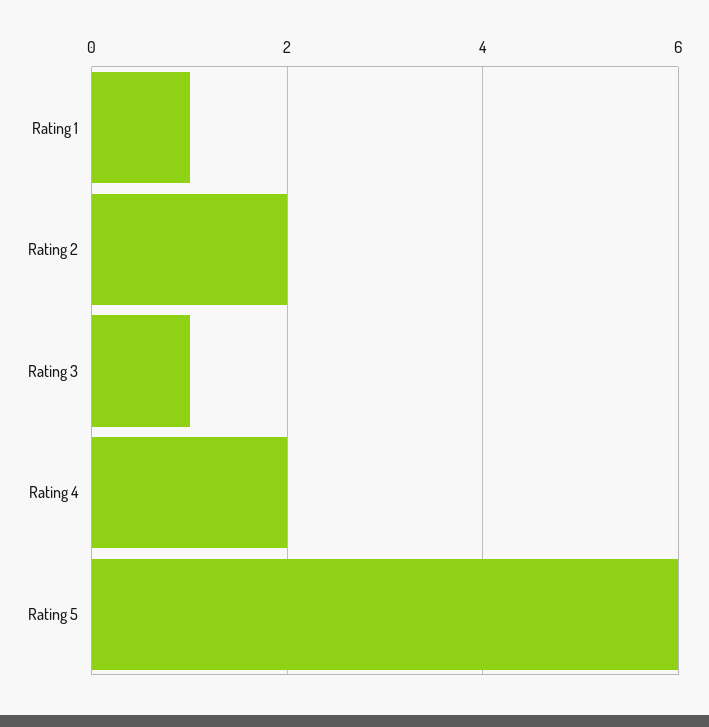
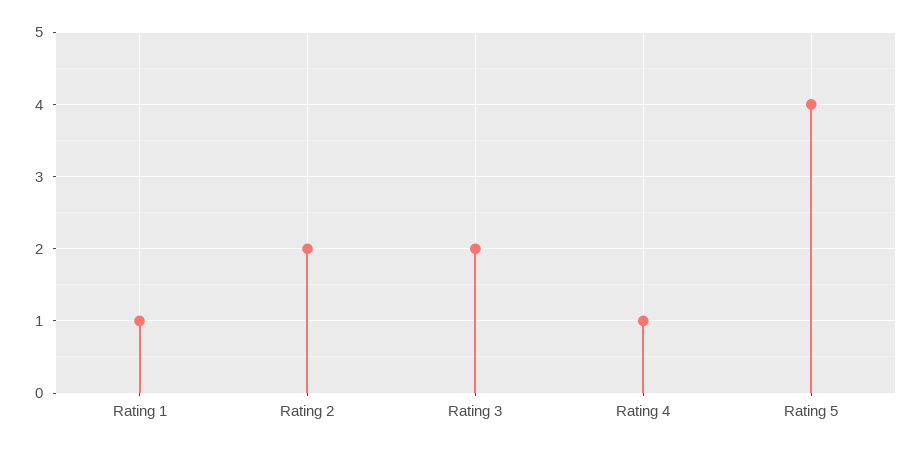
  {
    "Rating 1": 1,
    "Rating 2": 2,
-   "Rating 3": 1,
+   "Rating 3": 2,
-   "Rating 4": 2,
+   "Rating 4": 1,
-   "Rating 5": 6
+   "Rating 5": 4
  }

